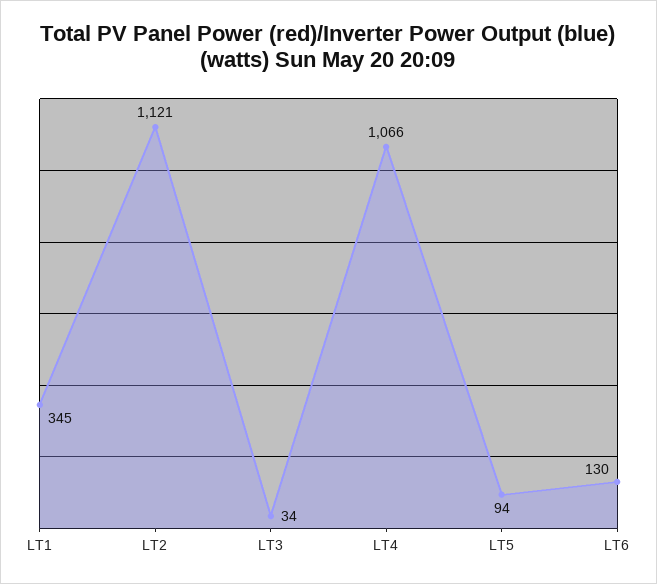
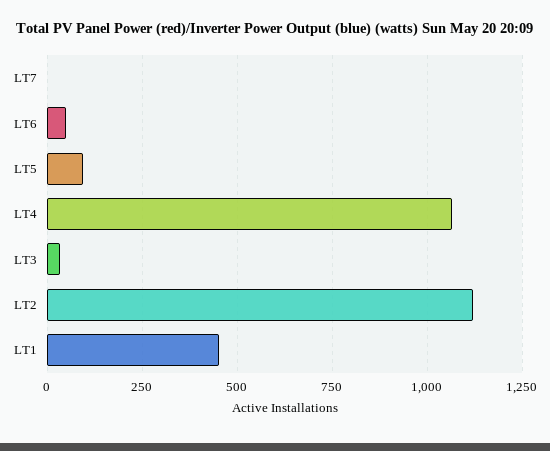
  {
-   "LT1": 345,
+   "LT1": 450,
    "LT2": 1121,
    "LT3": 34,
    "LT4": 1066,
    "LT5": 94,
-   "LT6": 130
+   "LT6": 50,
+   "LT7": 0
  }

